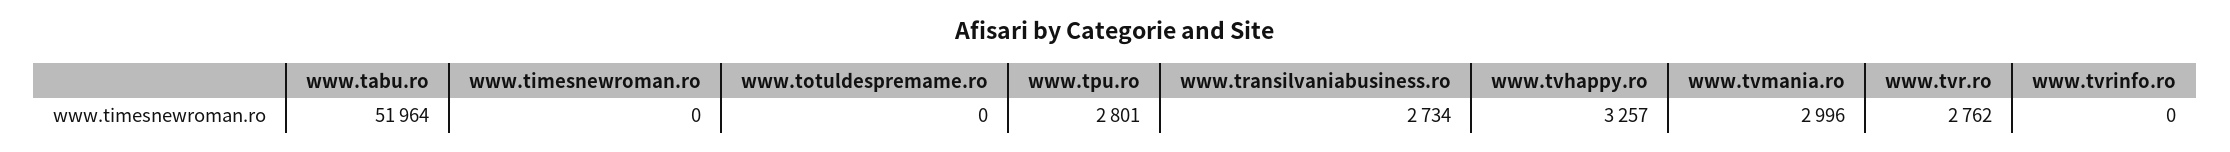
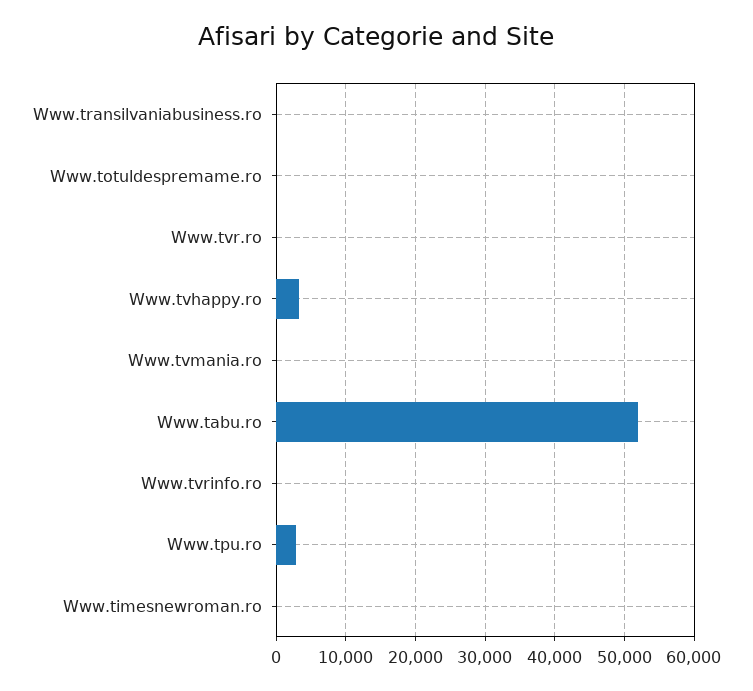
  {
    "www.tabu.ro": 51964,
    "www.timesnewroman.ro": 0,
    "www.totuldespremame.ro": 0,
    "www.tpu.ro": 2801,
-   "www.transilvaniabusiness.ro": 2734,
+   "www.transilvaniabusiness.ro": 0,
    "www.tvhappy.ro": 3257,
-   "www.tvmania.ro": 2996,
+   "www.tvmania.ro": 0,
-   "www.tvr.ro": 2762,
+   "www.tvr.ro": 0,
    "www.tvrinfo.ro": 0
  }

